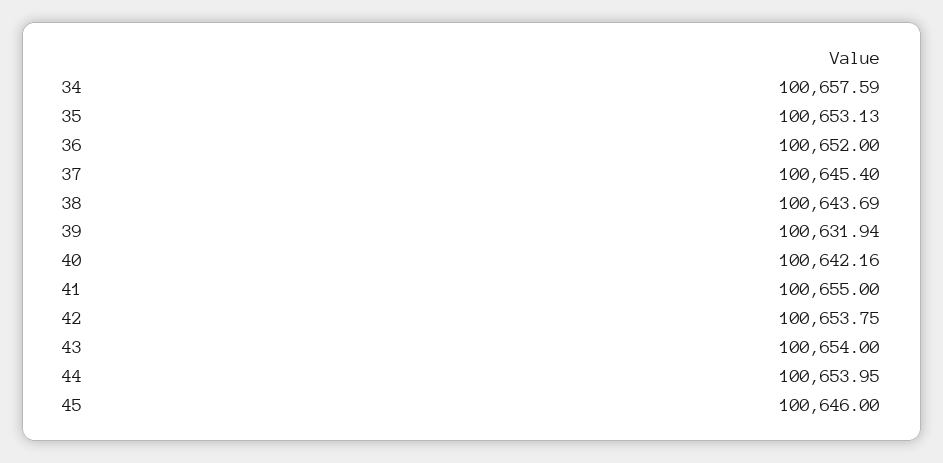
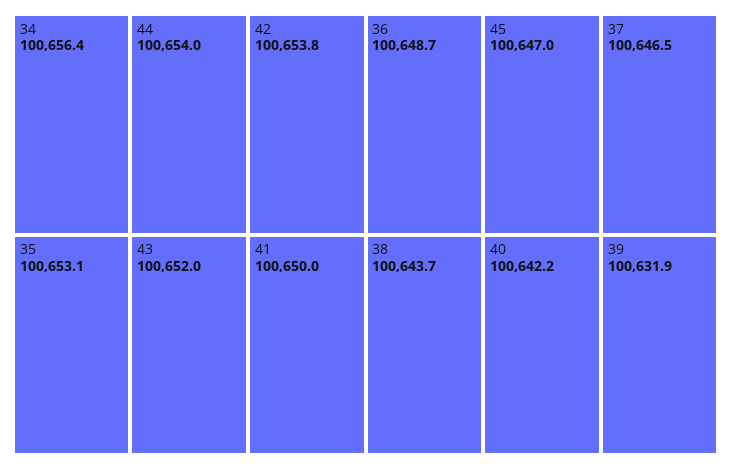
  {
-   "34": 100657.59,
+   "34": 100656.4,
    "35": 100653.13,
-   "36": 100652,
+   "36": 100648.7,
-   "37": 100645.4,
+   "37": 100646.5,
    "38": 100643.69,
    "39": 100631.94,
    "40": 100642.16,
-   "41": 100655,
+   "41": 100650,
    "42": 100653.75,
-   "43": 100654,
+   "43": 100652,
    "44": 100653.95,
-   "45": 100646
+   "45": 100647
  }

